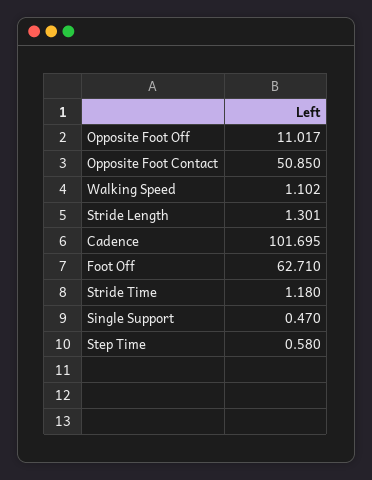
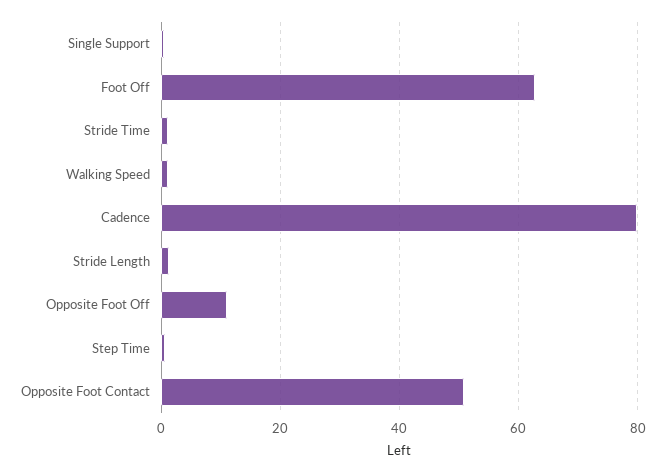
  {
    "Opposite Foot Off": 11.017,
    "Opposite Foot Contact": 50.85,
    "Walking Speed": 1.102,
    "Stride Length": 1.301,
-   "Cadence": 101.695,
+   "Cadence": 80,
    "Foot Off": 62.71,
    "Stride Time": 1.18,
    "Single Support": 0.47,
    "Step Time": 0.58
  }

